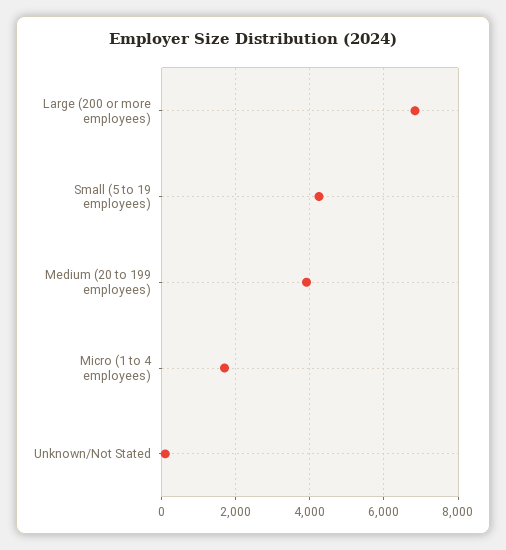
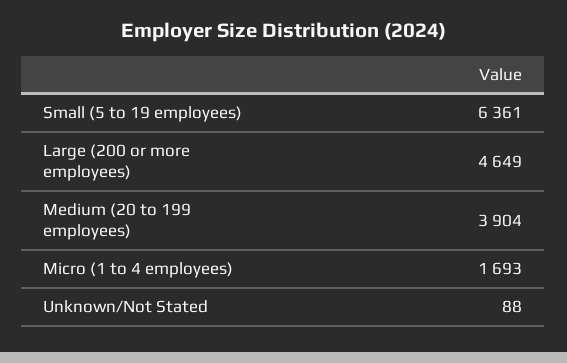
  {
-   "Large (200 or more employees)": 6800,
+   "Large (200 or more employees)": 4649,
-   "Small (5 to 19 employees)": 4200,
+   "Small (5 to 19 employees)": 6361,
    "Medium (20 to 199 employees)": 3904,
    "Micro (1 to 4 employees)": 1693,
    "Unknown/Not Stated": 88
  }

